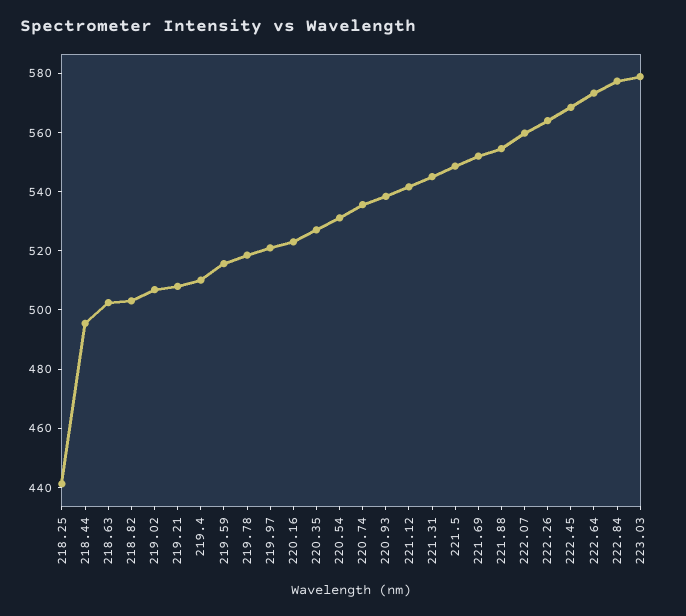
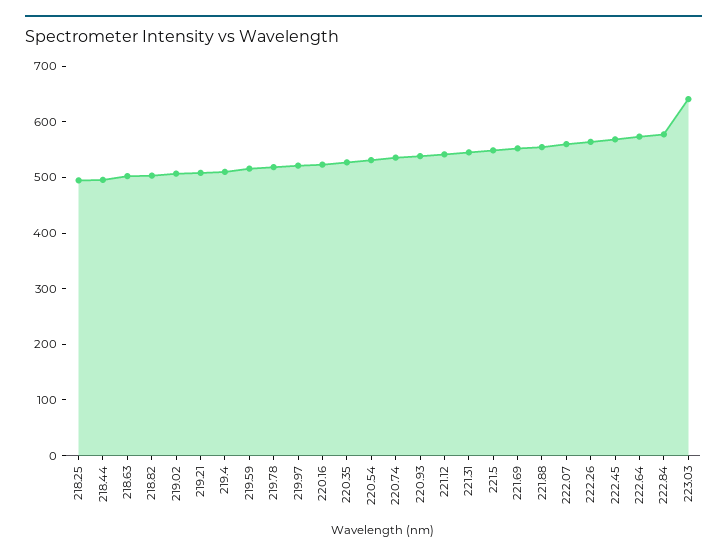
  {
-   "218.25": 440,
+   "218.25": 500,
    "218.44": 495,
    "218.63": 505,
    "218.82": 505,
    "219.02": 505,
    "219.21": 510,
    "219.4": 510,
    "219.59": 515,
    "219.78": 520,
    "219.97": 520,
    "220.16": 525,
    "220.35": 525,
    "220.54": 530,
    "220.74": 535,
    "220.93": 540,
    "221.12": 540,
    "221.31": 545,
    "221.5": 550,
    "221.69": 550,
    "221.88": 555,
    "222.07": 560,
    "222.26": 565,
    "222.45": 570,
    "222.64": 575,
    "222.84": 575,
-   "223.03": 580
+   "223.03": 640
  }

